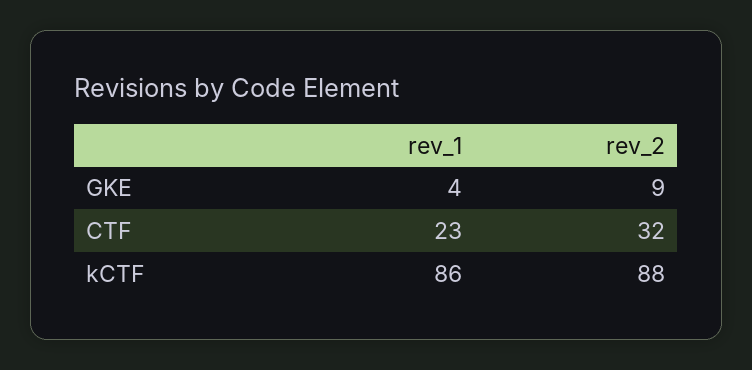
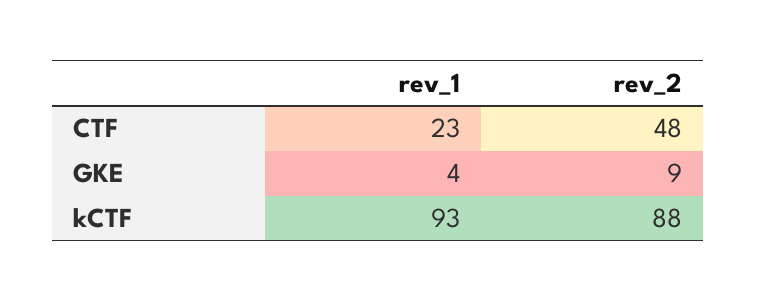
  {
    "rev_1": {
      "GKE": 4,
      "CTF": 23,
-     "kCTF": 86
+     "kCTF": 93
    },
    "rev_2": {
      "GKE": 9,
-     "CTF": 32,
+     "CTF": 48,
      "kCTF": 88
    }
  }

